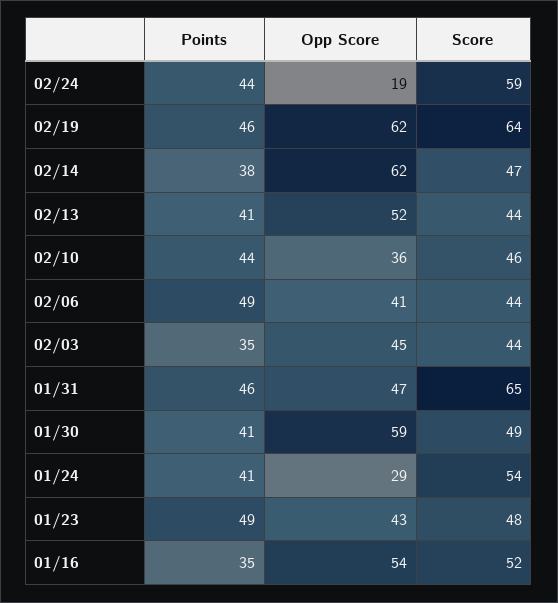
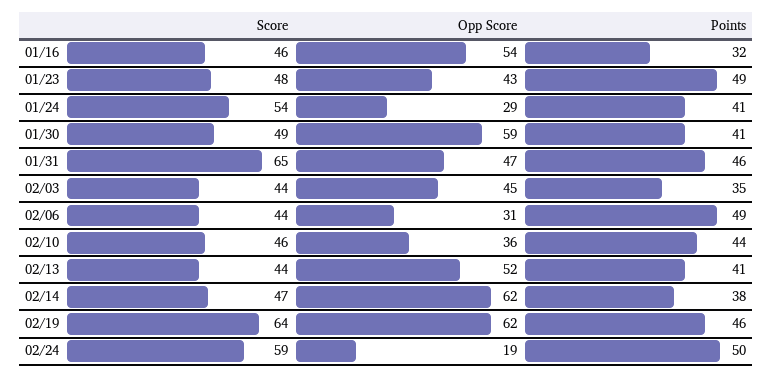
  {
    "Points": {
-     "02/24": 44,
+     "02/24": 50,
      "02/19": 46,
      "02/14": 38,
      "02/13": 41,
      "02/10": 44,
      "02/06": 49,
      "02/03": 35,
      "01/31": 46,
      "01/30": 41,
      "01/24": 41,
      "01/23": 49,
-     "01/16": 35
+     "01/16": 32
    },
    "Opp Score": {
      "02/24": 19,
      "02/19": 62,
      "02/14": 62,
      "02/13": 52,
      "02/10": 36,
-     "02/06": 41,
+     "02/06": 31,
      "02/03": 45,
      "01/31": 47,
      "01/30": 59,
      "01/24": 29,
      "01/23": 43,
      "01/16": 54
    },
    "Score": {
      "02/24": 59,
      "02/19": 64,
      "02/14": 47,
      "02/13": 44,
      "02/10": 46,
      "02/06": 44,
      "02/03": 44,
      "01/31": 65,
      "01/30": 49,
      "01/24": 54,
      "01/23": 48,
-     "01/16": 52
+     "01/16": 46
    }
  }

